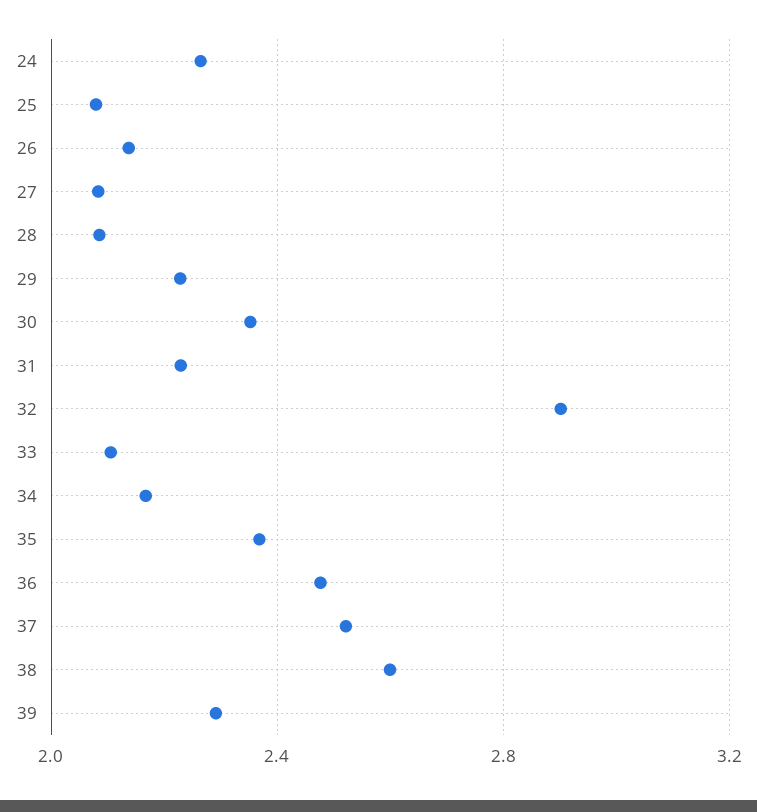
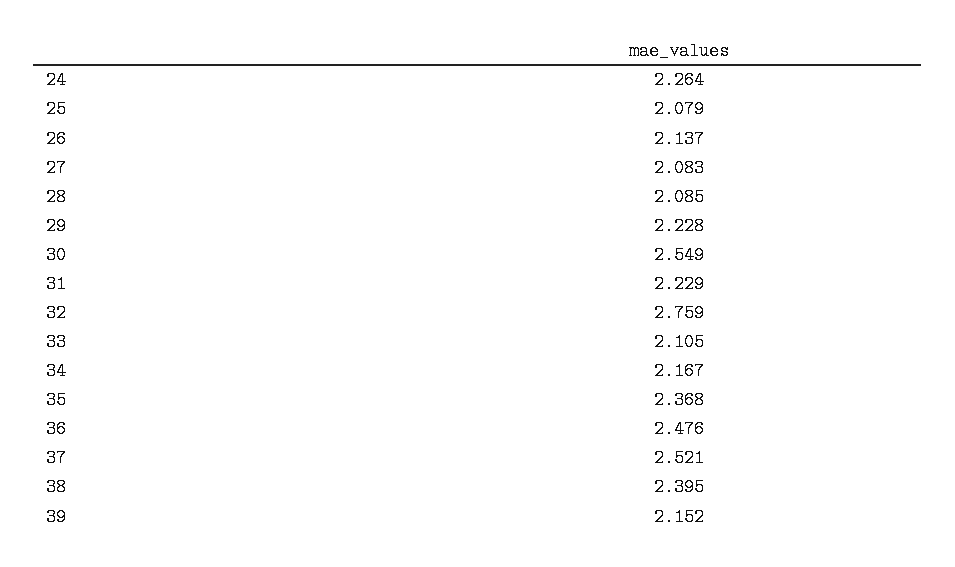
  {
    "24": 2.264,
    "25": 2.079,
    "26": 2.137,
    "27": 2.083,
    "28": 2.085,
    "29": 2.228,
-   "30": 2.35,
+   "30": 2.549,
    "31": 2.229,
-   "32": 2.9,
+   "32": 2.759,
    "33": 2.105,
    "34": 2.167,
    "35": 2.368,
    "36": 2.476,
    "37": 2.521,
-   "38": 2.6,
+   "38": 2.395,
-   "39": 2.3
+   "39": 2.152
  }

